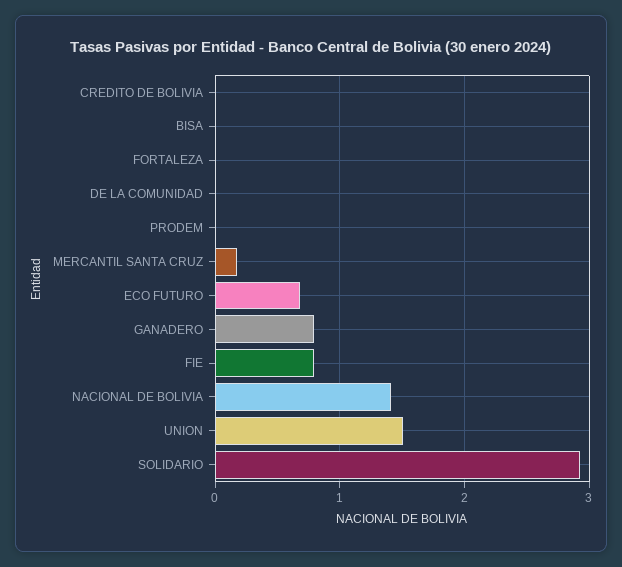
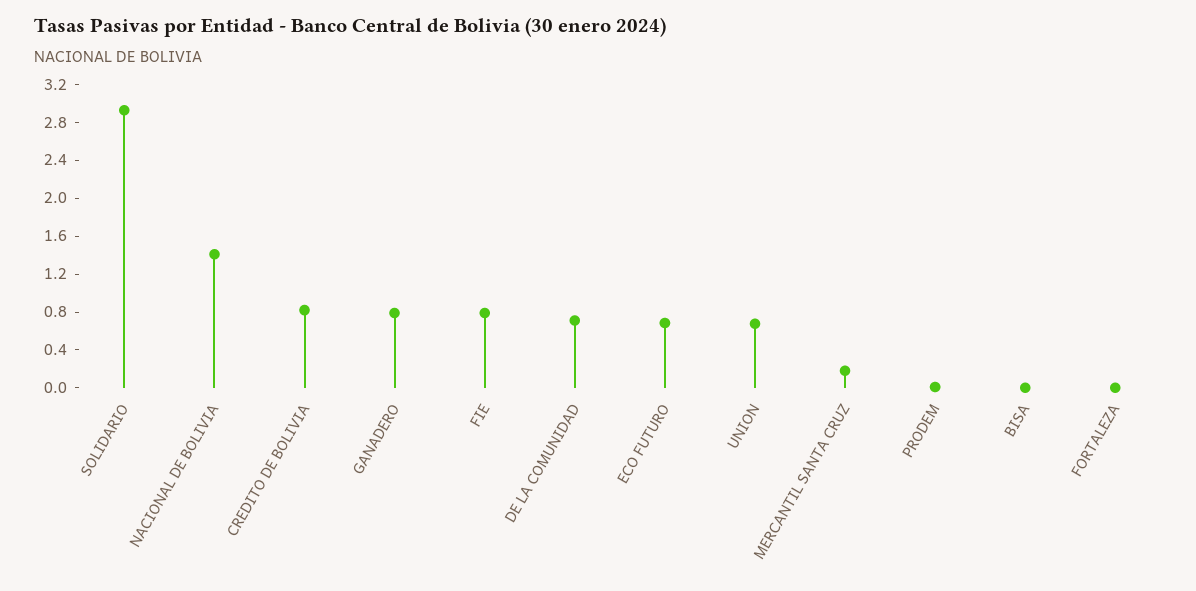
  {
-   "CREDITO DE BOLIVIA": 0,
+   "CREDITO DE BOLIVIA": 0.8,
    "BISA": 0,
    "FORTALEZA": 0,
-   "DE LA COMUNIDAD": 0,
+   "DE LA COMUNIDAD": 0.7,
    "PRODEM": 0,
    "MERCANTIL SANTA CRUZ": 0.2,
    "ECO FUTURO": 0.7,
    "GANADERO": 0.8,
    "FIE": 0.8,
    "NACIONAL DE BOLIVIA": 1.4,
-   "UNION": 1.5,
+   "UNION": 0.7,
    "SOLIDARIO": 2.9
  }

